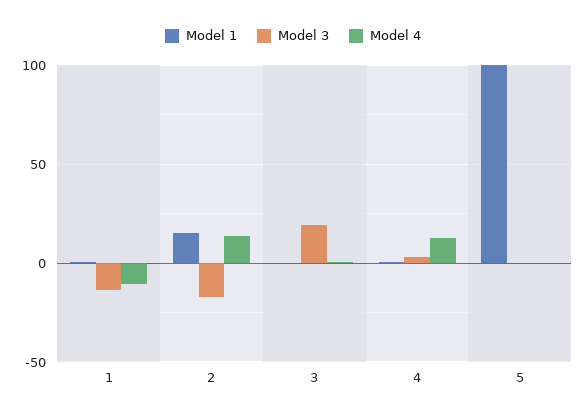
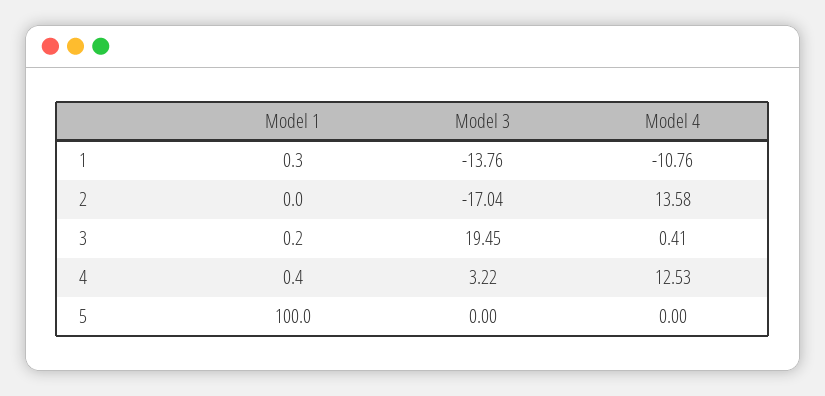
  {
    "Model 1": {
      "1": 0.3,
-     "2": 15,
+     "2": 0,
      "3": 0.2,
      "4": 0.4,
      "5": 100
    },
    "Model 3": {
      "1": -13.76,
      "2": -17.04,
      "3": 19.45,
      "4": 3.22,
      "5": 0
    },
    "Model 4": {
      "1": -10.76,
      "2": 13.58,
      "3": 0.41,
      "4": 12.53,
      "5": 0
    }
  }

